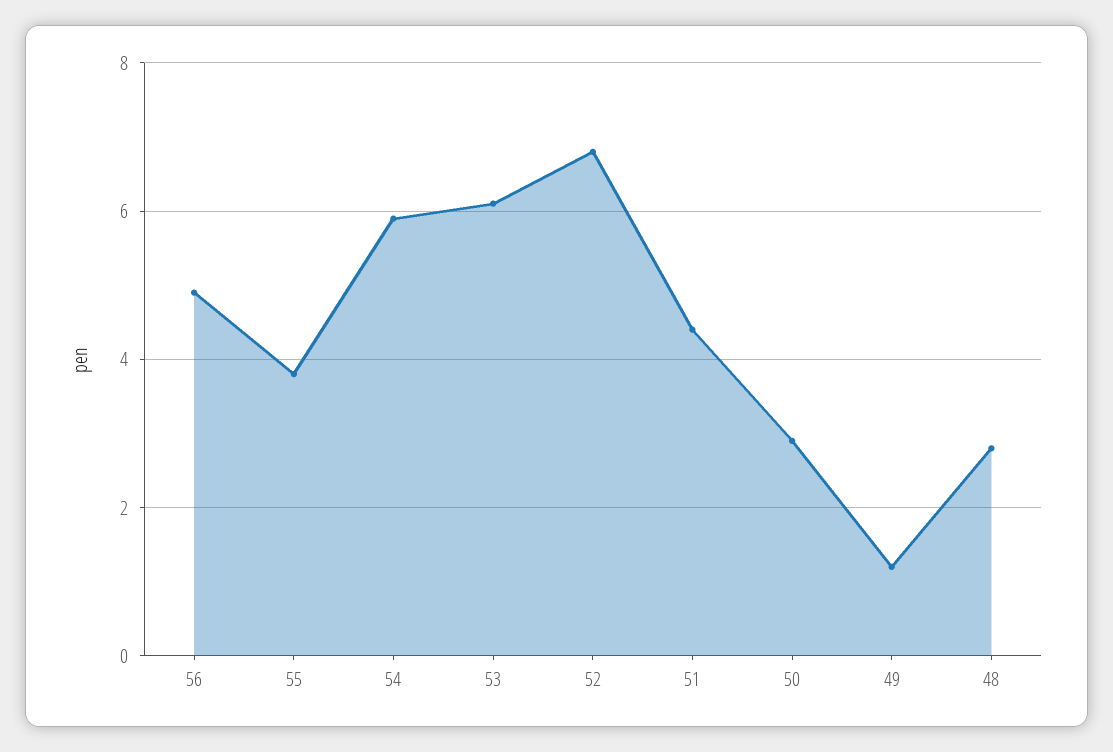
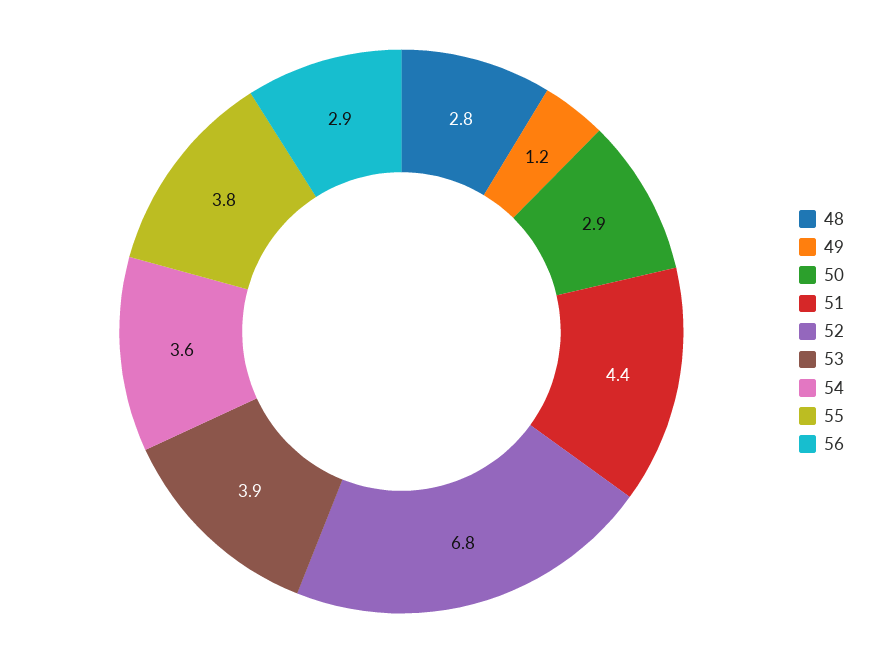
  {
-   "56": 5,
+   "56": 2.9,
    "55": 3.8,
-   "54": 6,
+   "54": 3.6,
-   "53": 6,
+   "53": 3.9,
    "52": 6.8,
    "51": 4.4,
    "50": 2.9,
    "49": 1.2,
    "48": 2.8
  }

